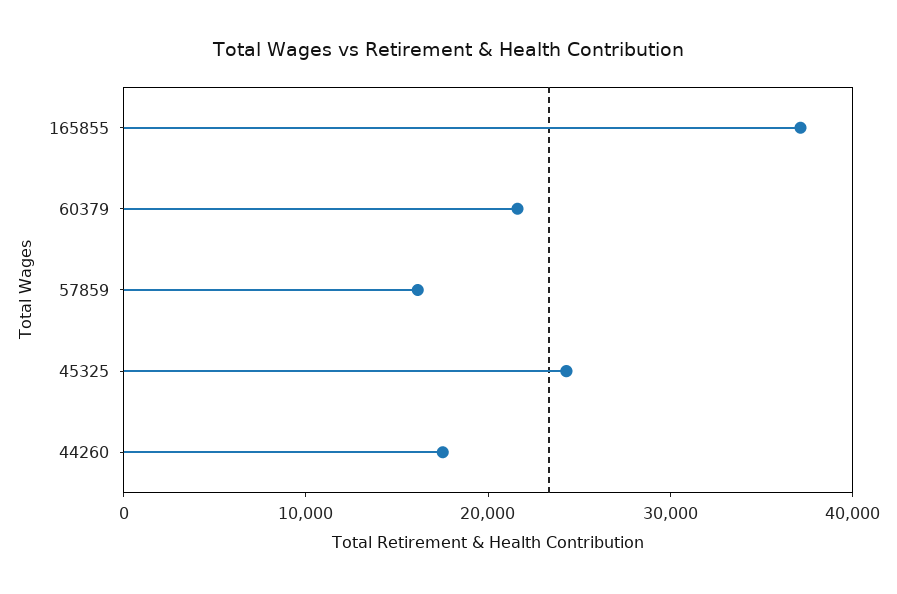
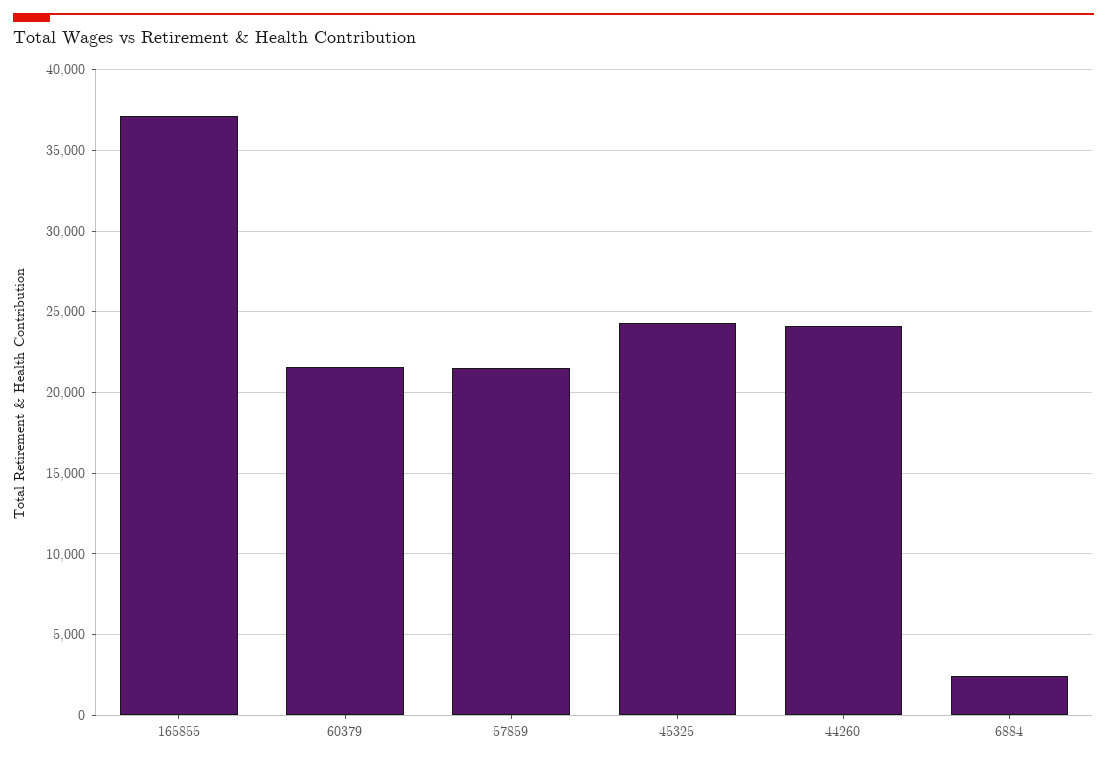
  {
    "165855": 37000,
    "60379": 21500,
-   "57859": 16000,
+   "57859": 21500,
    "45325": 24500,
-   "44260": 18000
+   "44260": 24000,
+   "6884": 2500
  }

